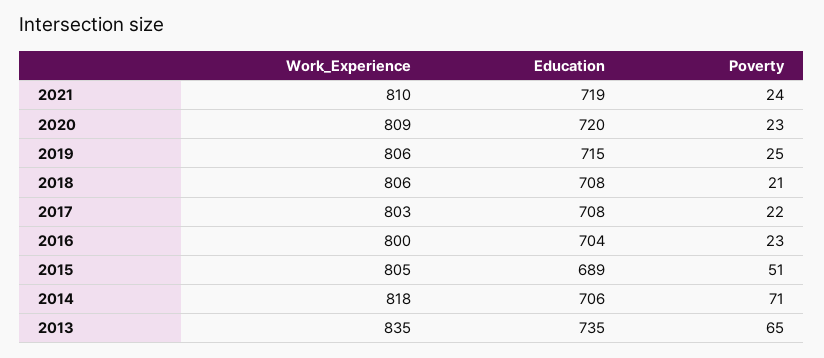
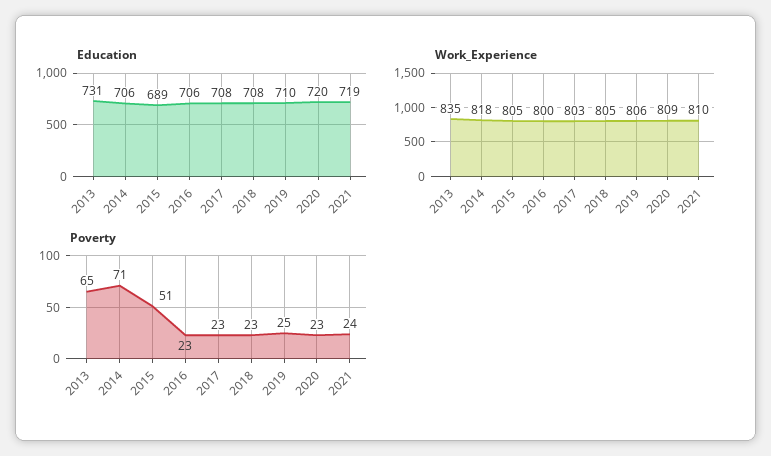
  {
    "Work_Experience": {
      "2021": 810,
      "2020": 809,
      "2019": 806,
-     "2018": 806,
+     "2018": 805,
      "2017": 803,
      "2016": 800,
      "2015": 805,
      "2014": 818,
      "2013": 835
    },
    "Education": {
      "2021": 719,
      "2020": 720,
-     "2019": 715,
+     "2019": 710,
      "2018": 708,
      "2017": 708,
-     "2016": 704,
+     "2016": 706,
      "2015": 689,
      "2014": 706,
-     "2013": 735
+     "2013": 731
    },
    "Poverty": {
      "2021": 24,
      "2020": 23,
      "2019": 25,
-     "2018": 21,
+     "2018": 23,
-     "2017": 22,
+     "2017": 23,
      "2016": 23,
      "2015": 51,
      "2014": 71,
      "2013": 65
    }
  }

